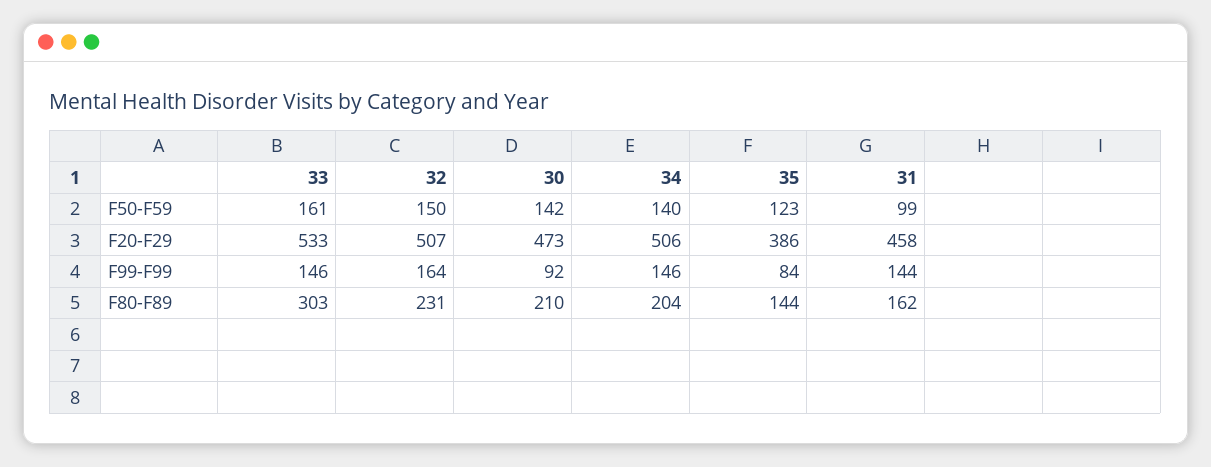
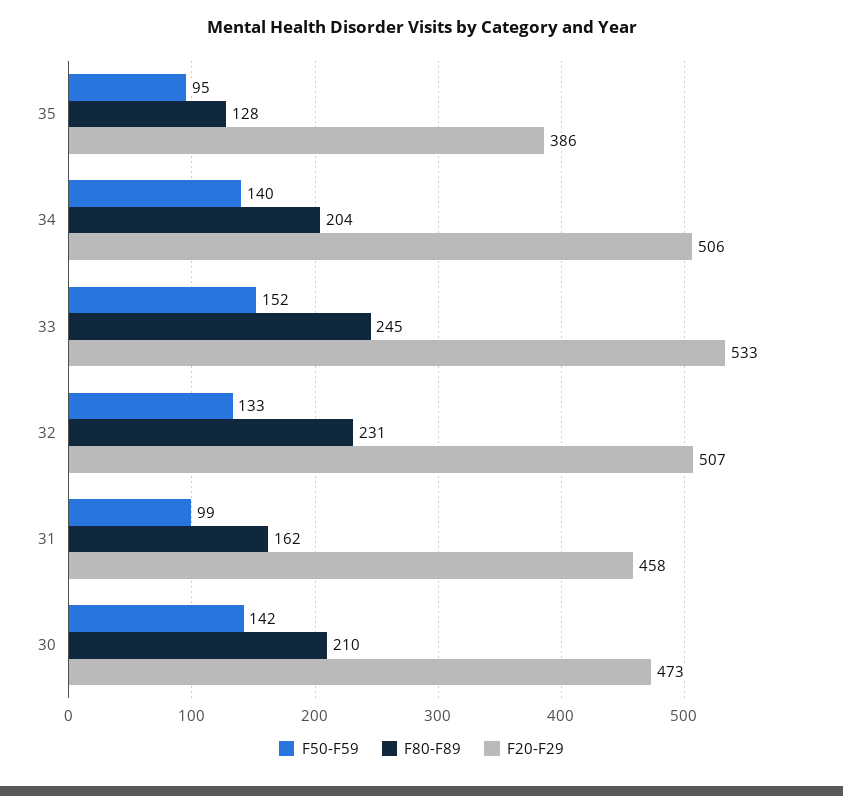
  {
    "F50-F59": {
-     "33": 161,
+     "33": 152,
-     "32": 150,
+     "32": 133,
      "30": 142,
      "34": 140,
-     "35": 123,
+     "35": 95,
      "31": 99
    },
    "F20-F29": {
      "33": 533,
      "32": 507,
      "30": 473,
      "34": 506,
      "35": 386,
      "31": 458
    },
-   "F99-F99": {
-     "33": 146,
-     "32": 164,
-     "30": 92,
-     "34": 146,
-     "35": 84,
-     "31": 144
-   },
    "F80-F89": {
-     "33": 303,
+     "33": 245,
      "32": 231,
      "30": 210,
      "34": 204,
-     "35": 144,
+     "35": 128,
      "31": 162
    }
  }

